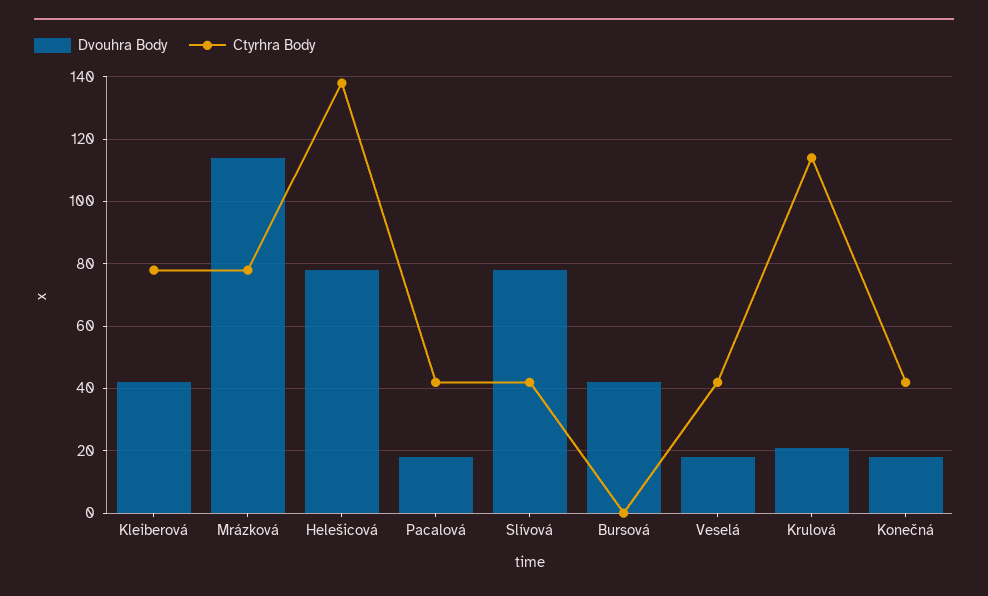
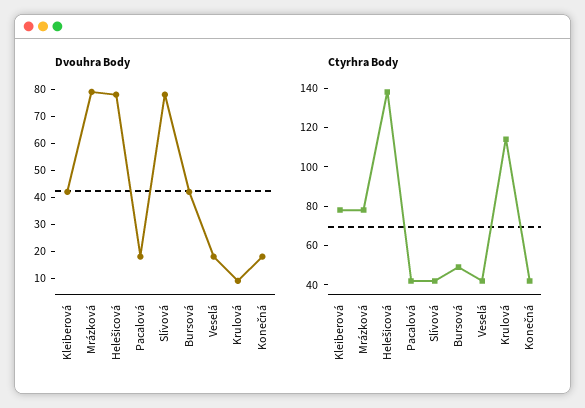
  {
    "Dvouhra Body": {
      "Kleiberová": 40,
-     "Mrázková": 115,
+     "Mrázková": 80,
      "Helešicová": 80,
      "Pacalová": 20,
      "Slívová": 80,
      "Bursová": 40,
      "Veselá": 20,
-     "Krulová": 20,
+     "Krulová": 10,
      "Konečná": 20
    },
    "Ctyrhra Body": {
      "Kleiberová": 80,
      "Mrázková": 80,
      "Helešicová": 140,
      "Pacalová": 40,
      "Slívová": 40,
-     "Bursová": 0,
+     "Bursová": 50,
      "Veselá": 40,
      "Krulová": 115,
      "Konečná": 40
    }
  }

